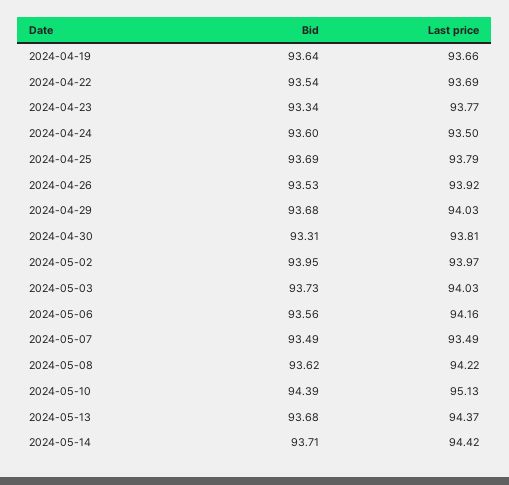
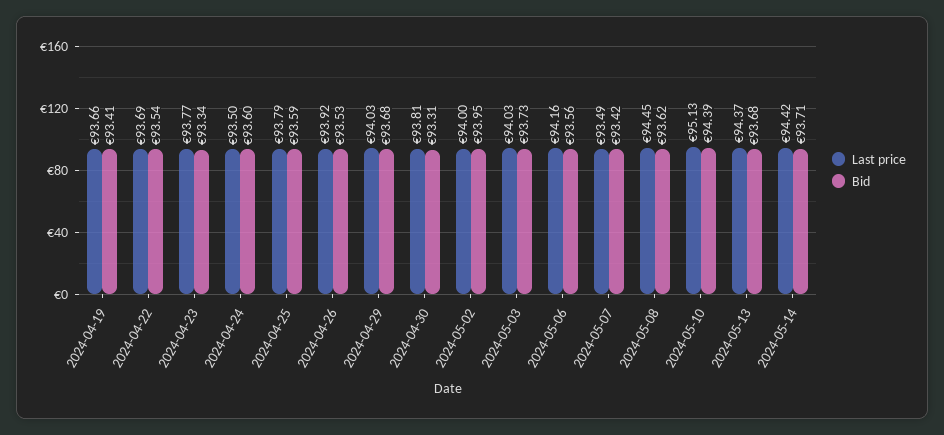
  {
    "Bid": {
-     "2024-04-19": 93.64,
+     "2024-04-19": 93.41,
      "2024-04-22": 93.54,
      "2024-04-23": 93.34,
      "2024-04-24": 93.6,
-     "2024-04-25": 93.69,
+     "2024-04-25": 93.59,
      "2024-04-26": 93.53,
      "2024-04-29": 93.68,
      "2024-04-30": 93.31,
      "2024-05-02": 93.95,
      "2024-05-03": 93.73,
      "2024-05-06": 93.56,
-     "2024-05-07": 93.49,
+     "2024-05-07": 93.42,
      "2024-05-08": 93.62,
      "2024-05-10": 94.39,
      "2024-05-13": 93.68,
      "2024-05-14": 93.71
    },
    "Last price": {
      "2024-04-19": 93.66,
      "2024-04-22": 93.69,
      "2024-04-23": 93.77,
      "2024-04-24": 93.5,
      "2024-04-25": 93.79,
      "2024-04-26": 93.92,
      "2024-04-29": 94.03,
      "2024-04-30": 93.81,
-     "2024-05-02": 93.97,
+     "2024-05-02": 94,
      "2024-05-03": 94.03,
      "2024-05-06": 94.16,
      "2024-05-07": 93.49,
-     "2024-05-08": 94.22,
+     "2024-05-08": 94.45,
      "2024-05-10": 95.13,
      "2024-05-13": 94.37,
      "2024-05-14": 94.42
    }
  }

